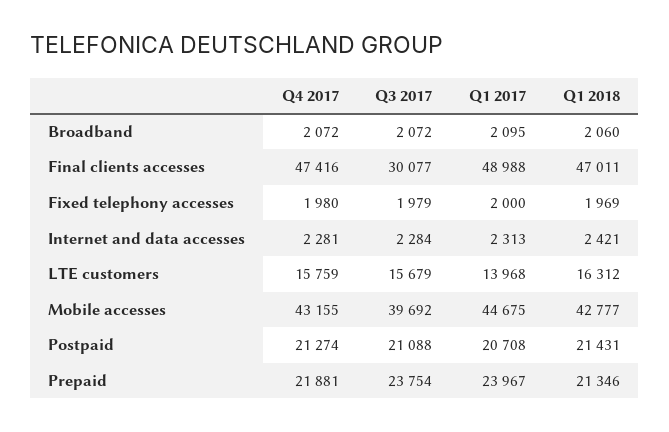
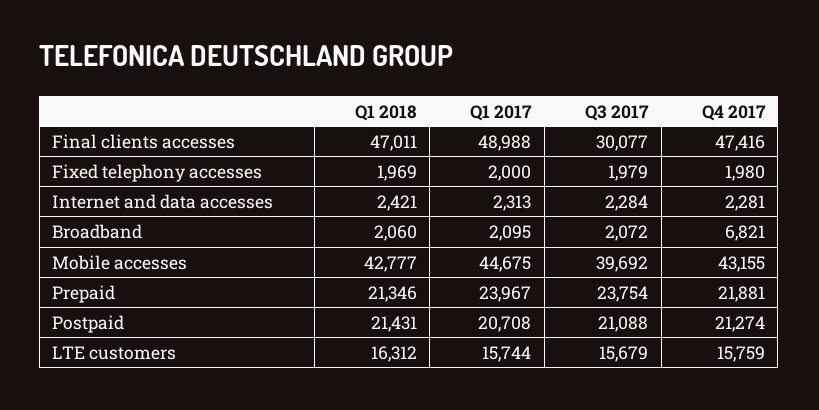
  {
    "Q4 2017": {
-     "Broadband": 2072,
+     "Broadband": 6821,
      "Final clients accesses": 47416,
      "Fixed telephony accesses": 1980,
      "Internet and data accesses": 2281,
      "LTE customers": 15759,
      "Mobile accesses": 43155,
      "Postpaid": 21274,
      "Prepaid": 21881
    },
    "Q3 2017": {
      "Broadband": 2072,
      "Final clients accesses": 30077,
      "Fixed telephony accesses": 1979,
      "Internet and data accesses": 2284,
      "LTE customers": 15679,
      "Mobile accesses": 39692,
      "Postpaid": 21088,
      "Prepaid": 23754
    },
    "Q1 2017": {
      "Broadband": 2095,
      "Final clients accesses": 48988,
      "Fixed telephony accesses": 2000,
      "Internet and data accesses": 2313,
-     "LTE customers": 13968,
+     "LTE customers": 15744,
      "Mobile accesses": 44675,
      "Postpaid": 20708,
      "Prepaid": 23967
    },
    "Q1 2018": {
      "Broadband": 2060,
      "Final clients accesses": 47011,
      "Fixed telephony accesses": 1969,
      "Internet and data accesses": 2421,
      "LTE customers": 16312,
      "Mobile accesses": 42777,
      "Postpaid": 21431,
      "Prepaid": 21346
    }
  }

